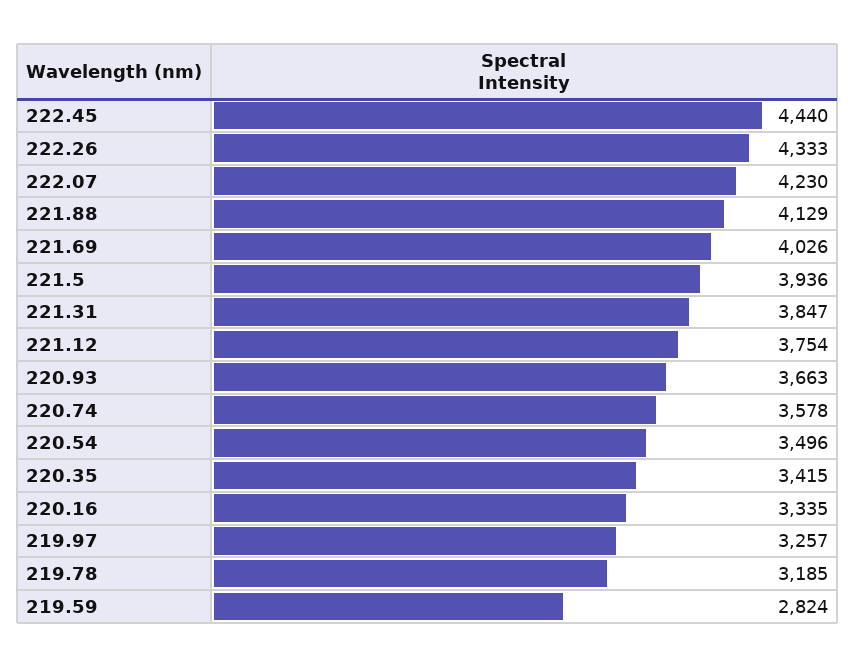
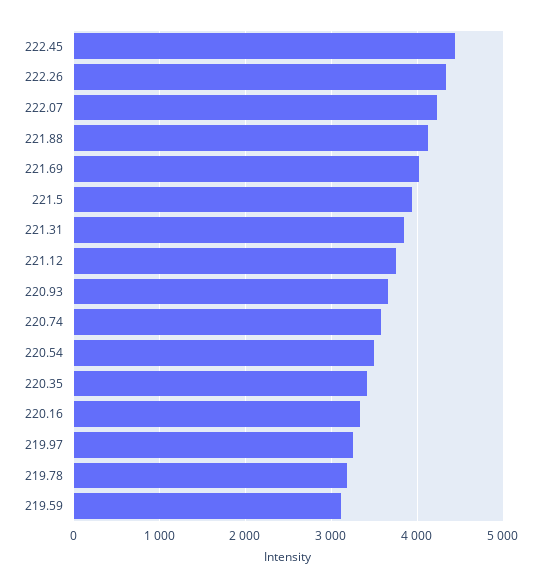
  {
    "222.45": 4440,
    "222.26": 4333,
    "222.07": 4230,
    "221.88": 4129,
    "221.69": 4026,
    "221.5": 3936,
    "221.31": 3847,
    "221.12": 3754,
    "220.93": 3663,
    "220.74": 3578,
    "220.54": 3496,
    "220.35": 3415,
    "220.16": 3335,
    "219.97": 3257,
    "219.78": 3185,
-   "219.59": 2824
+   "219.59": 3100
  }

